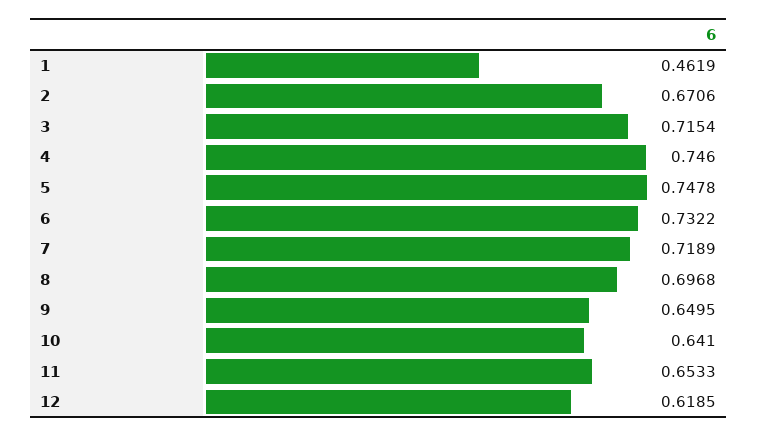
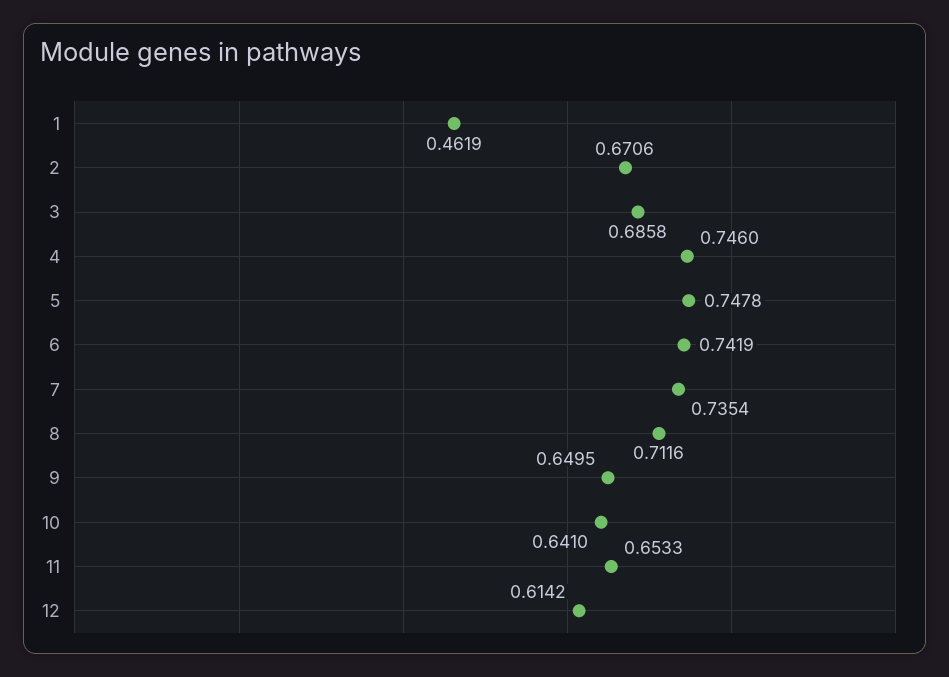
  {
    "1": 0.4619,
    "2": 0.6706,
-   "3": 0.7154,
+   "3": 0.6858,
    "4": 0.746,
    "5": 0.7478,
-   "6": 0.7322,
+   "6": 0.7419,
-   "7": 0.7189,
+   "7": 0.7354,
-   "8": 0.6968,
+   "8": 0.7116,
    "9": 0.6495,
    "10": 0.641,
    "11": 0.6533,
-   "12": 0.6185
+   "12": 0.6142
  }

